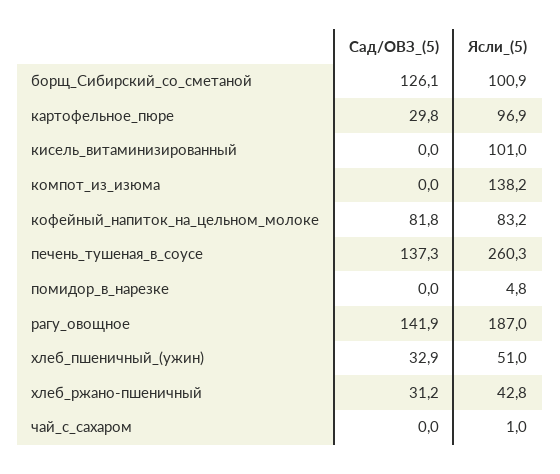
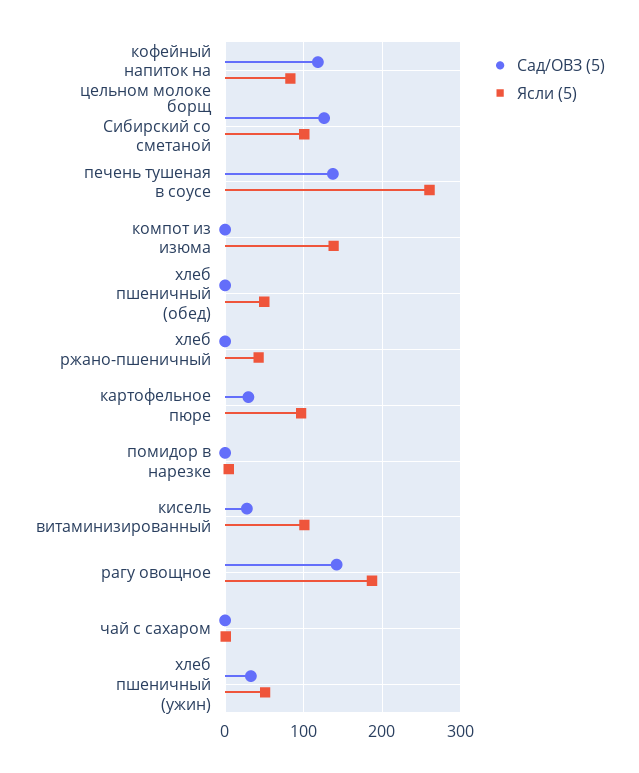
  {
    "Сад/ОВЗ_(5)": {
      "борщ_Сибирский_со_сметаной": 126.1,
      "картофельное_пюре": 29.8,
-     "кисель_витаминизированный": 0,
+     "кисель_витаминизированный": 30,
      "компот_из_изюма": 0,
-     "кофейный_напиток_на_цельном_молоке": 81.8,
+     "кофейный_напиток_на_цельном_молоке": 120,
      "печень_тушеная_в_соусе": 137.3,
      "помидор_в_нарезке": 0,
      "рагу_овощное": 141.9,
      "хлеб_пшеничный_(ужин)": 32.9,
-     "хлеб_ржано-пшеничный": 31.2,
+     "хлеб_ржано-пшеничный": 0,
-     "чай_с_сахаром": 0
+     "чай_с_сахаром": 0,
+     "хлеб пшеничный (обед)": 0
    },
    "Ясли_(5)": {
      "борщ_Сибирский_со_сметаной": 100.9,
      "картофельное_пюре": 96.9,
      "кисель_витаминизированный": 101,
      "компот_из_изюма": 138.2,
      "кофейный_напиток_на_цельном_молоке": 83.2,
      "печень_тушеная_в_соусе": 260.3,
      "помидор_в_нарезке": 4.8,
      "рагу_овощное": 187,
      "хлеб_пшеничный_(ужин)": 51,
      "хлеб_ржано-пшеничный": 42.8,
-     "чай_с_сахаром": 1
+     "чай_с_сахаром": 1,
+     "хлеб пшеничный (обед)": 50
    }
  }

